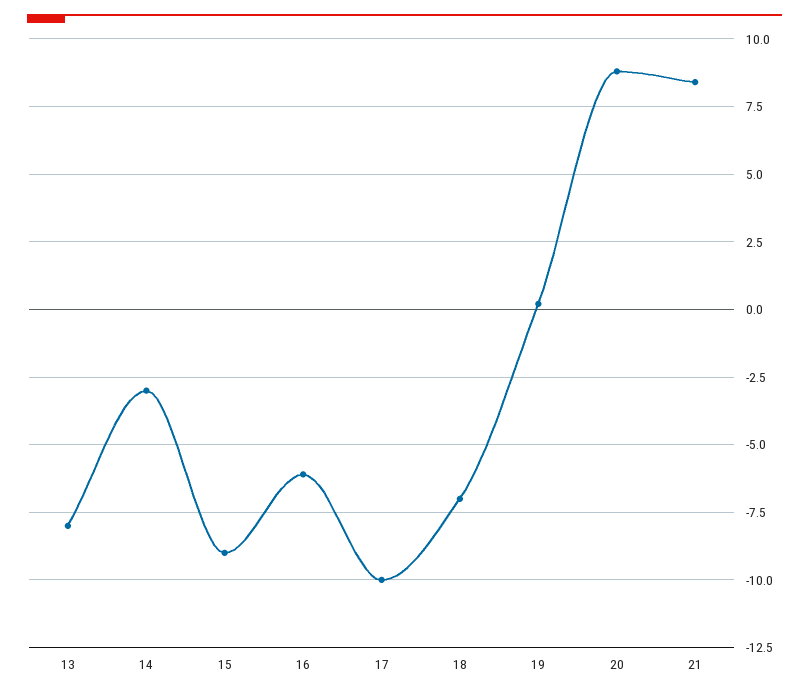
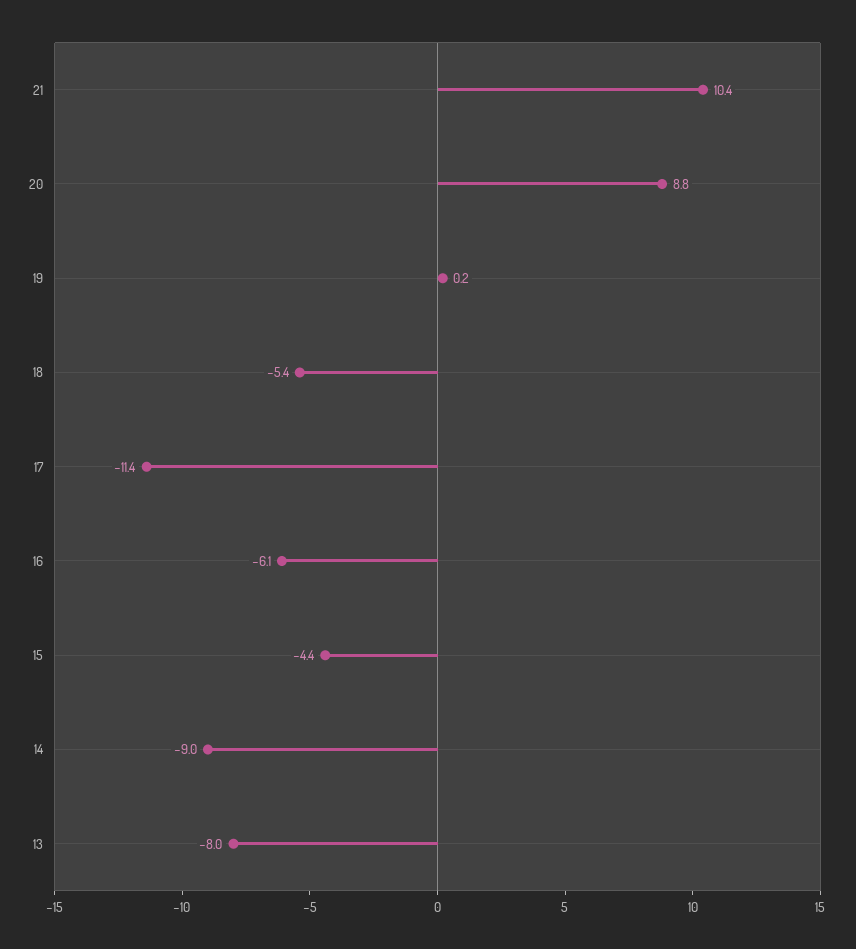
  {
    "13": -8,
-   "14": -3,
+   "14": -9,
-   "15": -9,
+   "15": -4.4,
    "16": -6.1,
-   "17": -10,
+   "17": -11.4,
-   "18": -7,
+   "18": -5.4,
    "19": 0.2,
    "20": 8.8,
-   "21": 8.5
+   "21": 10.4
  }

